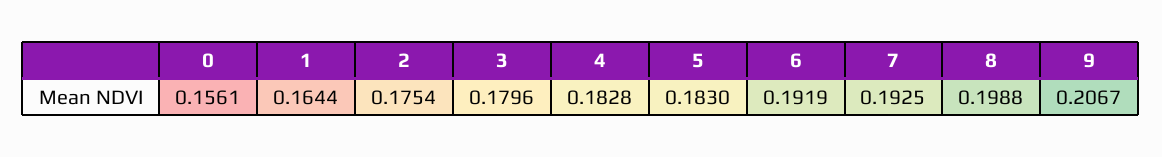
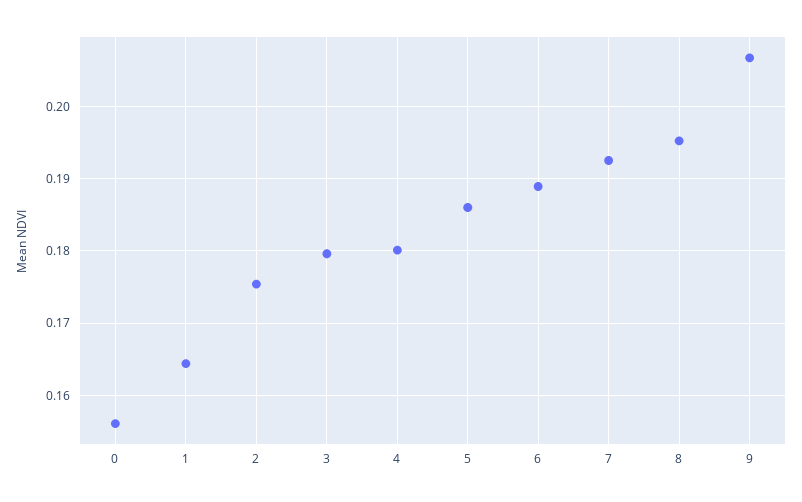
  {
    "0": 0.1561,
    "1": 0.1644,
    "2": 0.1754,
    "3": 0.1796,
-   "4": 0.1828,
+   "4": 0.18,
-   "5": 0.183,
+   "5": 0.186,
-   "6": 0.1919,
+   "6": 0.189,
    "7": 0.1925,
-   "8": 0.1988,
+   "8": 0.195,
    "9": 0.2067
  }

